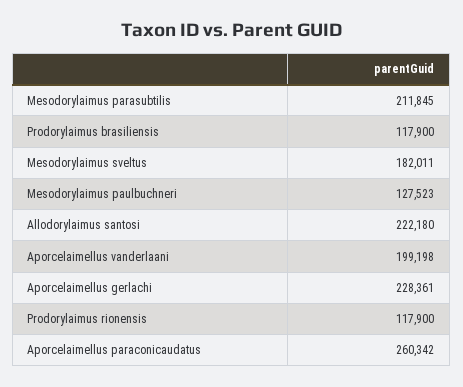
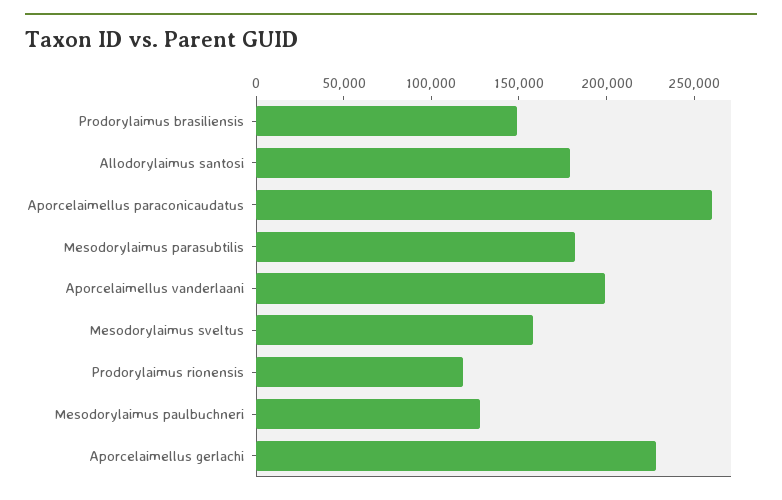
  {
-   "Mesodorylaimus parasubtilis": 211845,
+   "Mesodorylaimus parasubtilis": 180000,
-   "Prodorylaimus brasiliensis": 117900,
+   "Prodorylaimus brasiliensis": 150000,
-   "Mesodorylaimus sveltus": 182011,
+   "Mesodorylaimus sveltus": 160000,
    "Mesodorylaimus paulbuchneri": 127523,
-   "Allodorylaimus santosi": 222180,
+   "Allodorylaimus santosi": 180000,
    "Aporcelaimellus vanderlaani": 199198,
    "Aporcelaimellus gerlachi": 228361,
    "Prodorylaimus rionensis": 117900,
    "Aporcelaimellus paraconicaudatus": 260342
  }

